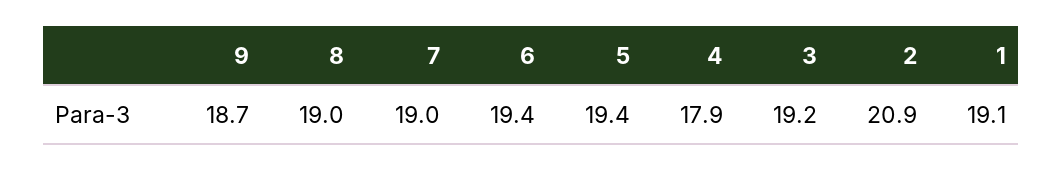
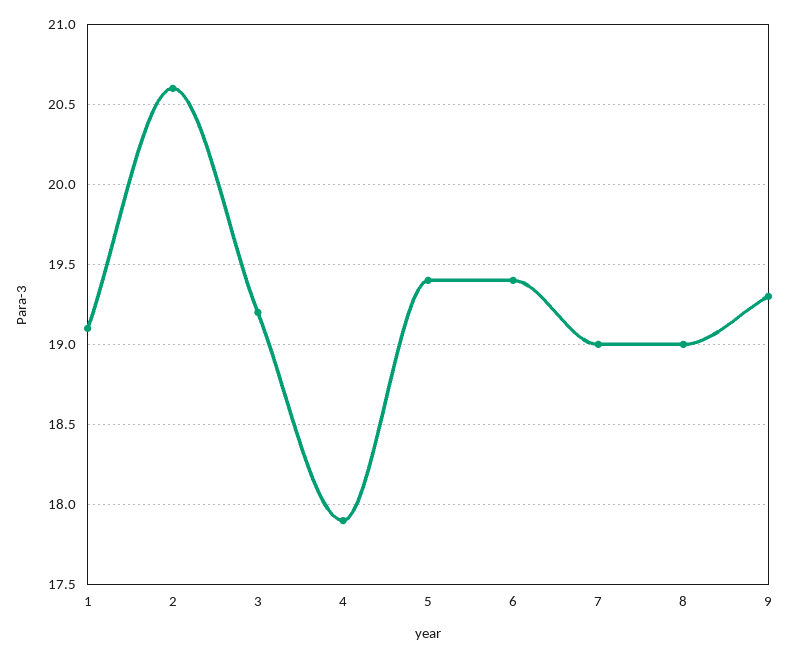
  {
-   "9": 18.7,
+   "9": 19.3,
    "8": 19,
    "7": 19,
    "6": 19.4,
    "5": 19.4,
    "4": 17.9,
    "3": 19.2,
-   "2": 20.9,
+   "2": 20.6,
    "1": 19.1
  }

